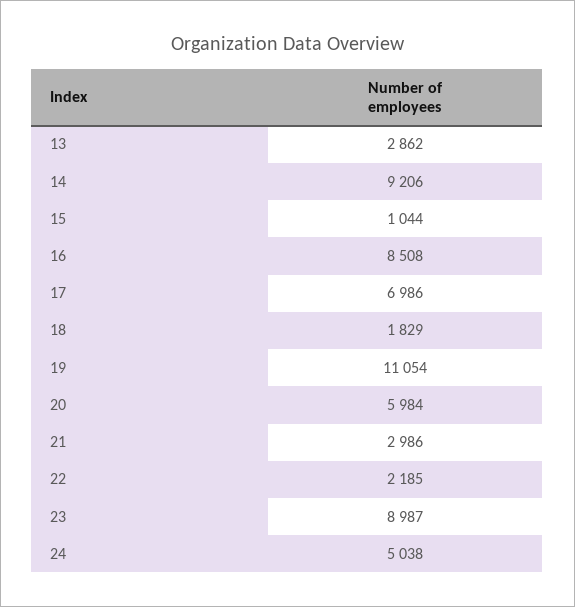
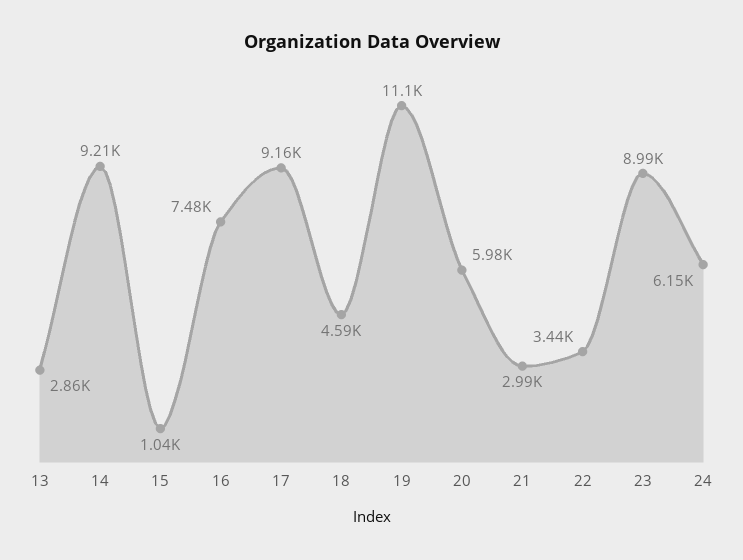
  {
    "13": 2862,
    "14": 9206,
    "15": 1044,
-   "16": 8508,
+   "16": 7480,
-   "17": 6986,
+   "17": 9160,
-   "18": 1829,
+   "18": 4590,
    "19": 11054,
    "20": 5984,
    "21": 2986,
-   "22": 2185,
+   "22": 3440,
    "23": 8987,
-   "24": 5038
+   "24": 6150
  }

